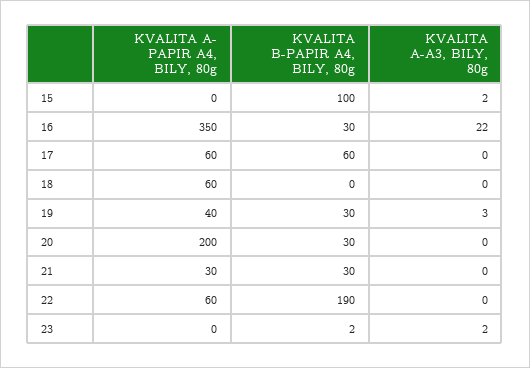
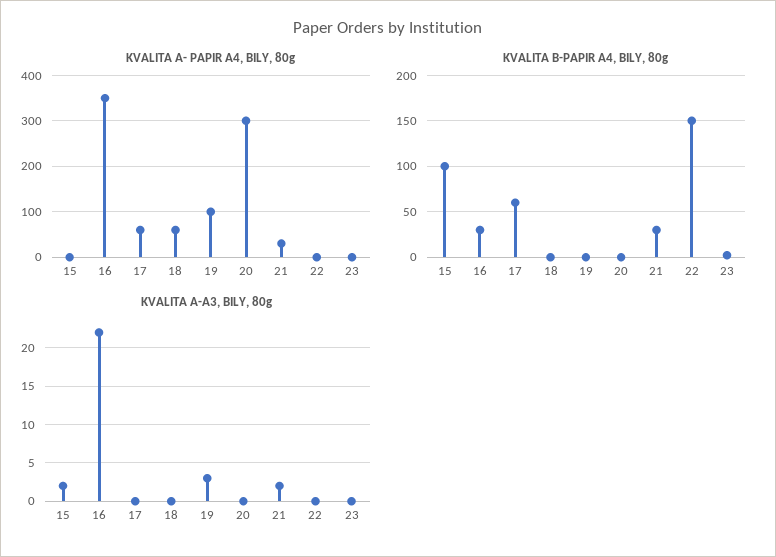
  {
    "KVALITA A- PAPIR A4, BILY, 80g": {
      "15": 0,
      "16": 350,
      "17": 60,
      "18": 60,
-     "19": 40,
+     "19": 100,
-     "20": 200,
+     "20": 300,
      "21": 30,
-     "22": 60,
+     "22": 0,
      "23": 0
    },
    "KVALITA B-PAPIR A4, BILY, 80g": {
      "15": 100,
      "16": 30,
      "17": 60,
      "18": 0,
-     "19": 30,
+     "19": 0,
-     "20": 30,
+     "20": 0,
      "21": 30,
-     "22": 190,
+     "22": 150,
      "23": 2
    },
    "KVALITA A-A3, BILY, 80g": {
      "15": 2,
      "16": 22,
      "17": 0,
      "18": 0,
      "19": 3,
      "20": 0,
-     "21": 0,
+     "21": 2,
      "22": 0,
-     "23": 2
+     "23": 0
    }
  }

